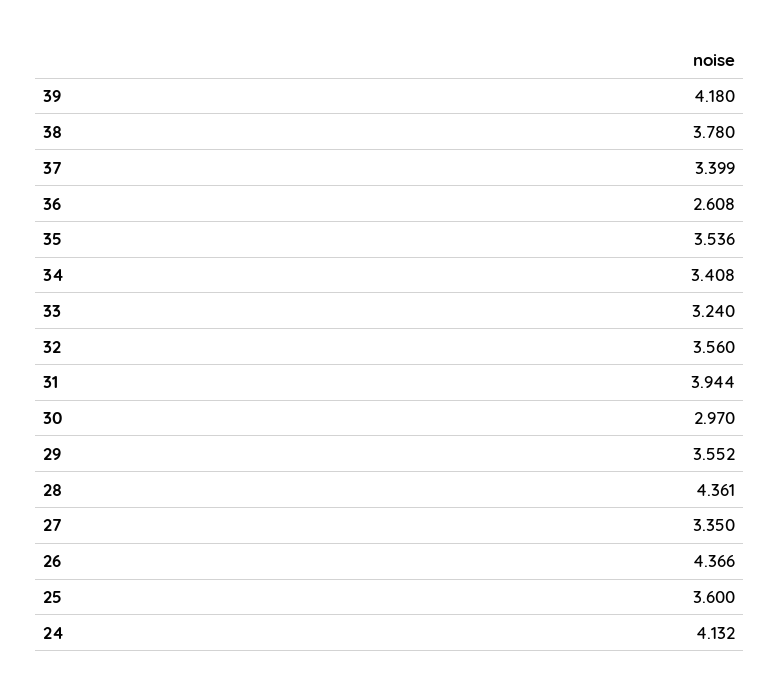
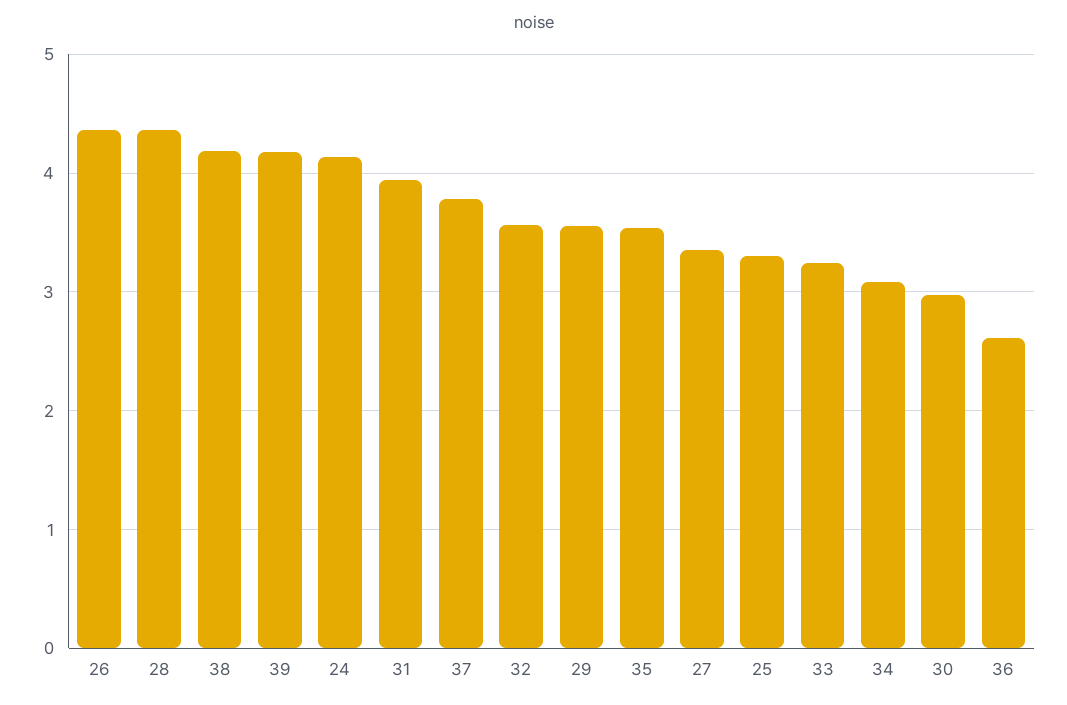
  {
    "39": 4.18,
-   "38": 3.78,
+   "38": 4.2,
-   "37": 3.399,
+   "37": 3.8,
    "36": 2.608,
    "35": 3.536,
-   "34": 3.408,
+   "34": 3.1,
    "33": 3.24,
    "32": 3.56,
    "31": 3.944,
    "30": 2.97,
    "29": 3.552,
    "28": 4.361,
    "27": 3.35,
    "26": 4.366,
-   "25": 3.6,
+   "25": 3.3,
    "24": 4.132
  }

